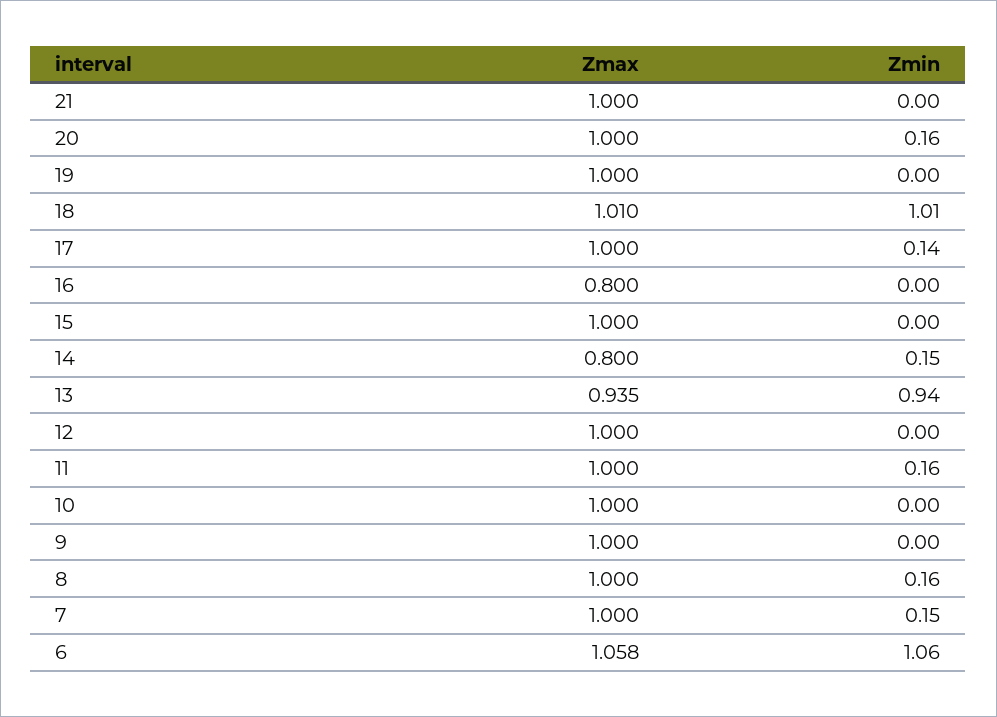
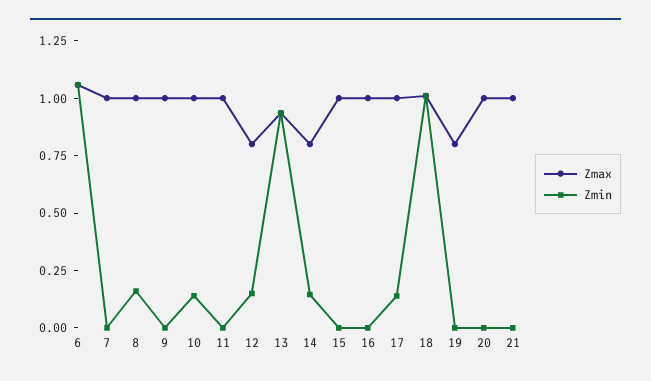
  {
    "Zmax": {
      "21": 1,
      "20": 1,
-     "19": 1,
+     "19": 0.8,
      "18": 1.01,
      "17": 1,
-     "16": 0.8,
+     "16": 1,
      "15": 1,
      "14": 0.8,
      "13": 0.935,
-     "12": 1,
+     "12": 0.8,
      "11": 1,
      "10": 1,
      "9": 1,
      "8": 1,
      "7": 1,
      "6": 1.058
    },
    "Zmin": {
      "21": 0,
-     "20": 0.16,
+     "20": 0,
      "19": 0,
      "18": 1.01,
      "17": 0.14,
      "16": 0,
      "15": 0,
      "14": 0.15,
      "13": 0.94,
-     "12": 0,
+     "12": 0.15,
-     "11": 0.16,
+     "11": 0,
-     "10": 0,
+     "10": 0.15,
      "9": 0,
      "8": 0.16,
-     "7": 0.15,
+     "7": 0,
      "6": 1.06
    }
  }

